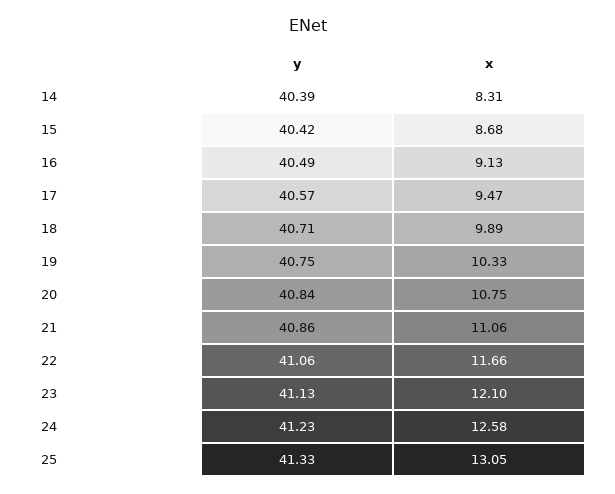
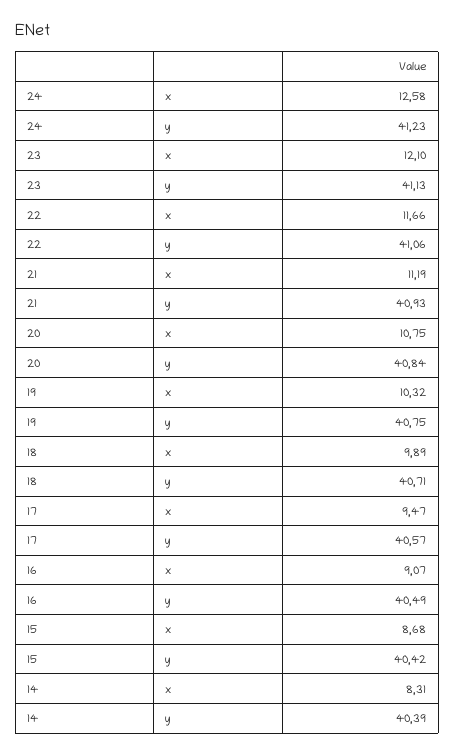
  {
    "y": {
      "14": 40.39,
      "15": 40.42,
      "16": 40.49,
      "17": 40.57,
      "18": 40.71,
      "19": 40.75,
      "20": 40.84,
-     "21": 40.86,
+     "21": 40.93,
      "22": 41.06,
      "23": 41.13,
-     "24": 41.23,
+     "24": 41.23
-     "25": 41.33
    },
    "x": {
      "14": 8.31,
      "15": 8.68,
-     "16": 9.13,
+     "16": 9.07,
      "17": 9.47,
      "18": 9.89,
-     "19": 10.33,
+     "19": 10.32,
      "20": 10.75,
-     "21": 11.06,
+     "21": 11.19,
      "22": 11.66,
      "23": 12.1,
-     "24": 12.58,
+     "24": 12.58
-     "25": 13.05
    }
  }

